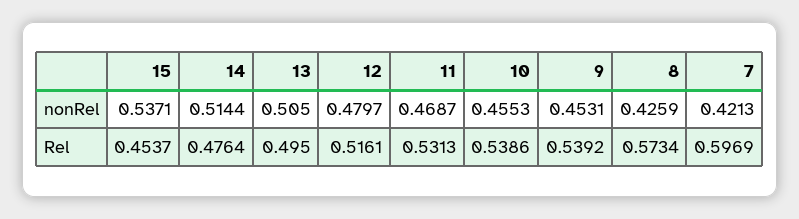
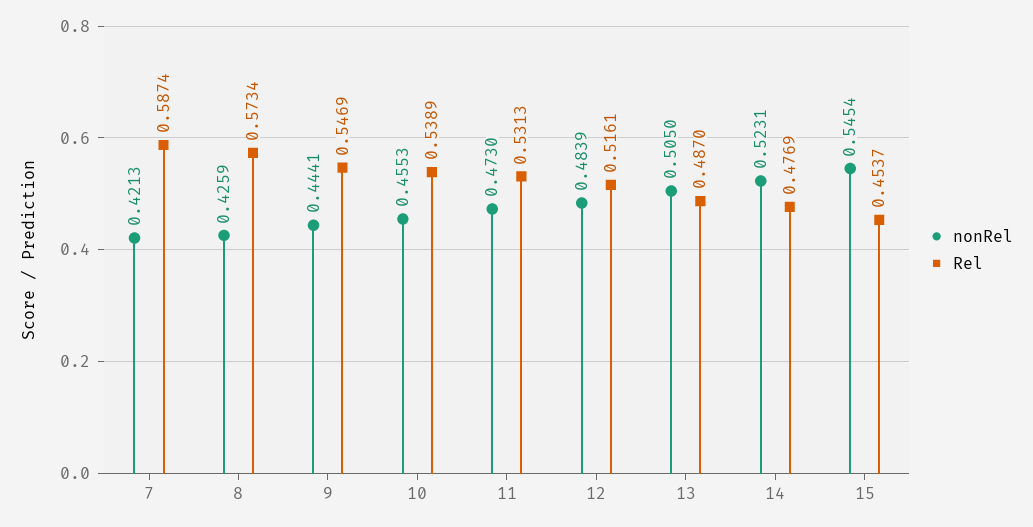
  {
    "nonRel": {
-     "15": 0.5371,
+     "15": 0.5454,
-     "14": 0.5144,
+     "14": 0.5231,
      "13": 0.505,
-     "12": 0.4797,
+     "12": 0.4839,
-     "11": 0.4687,
+     "11": 0.473,
      "10": 0.4553,
-     "9": 0.4531,
+     "9": 0.4441,
      "8": 0.4259,
      "7": 0.4213
    },
    "Rel": {
      "15": 0.4537,
-     "14": 0.4764,
+     "14": 0.4769,
-     "13": 0.495,
+     "13": 0.487,
      "12": 0.5161,
      "11": 0.5313,
-     "10": 0.5386,
+     "10": 0.5389,
-     "9": 0.5392,
+     "9": 0.5469,
      "8": 0.5734,
-     "7": 0.5969
+     "7": 0.5874
    }
  }

